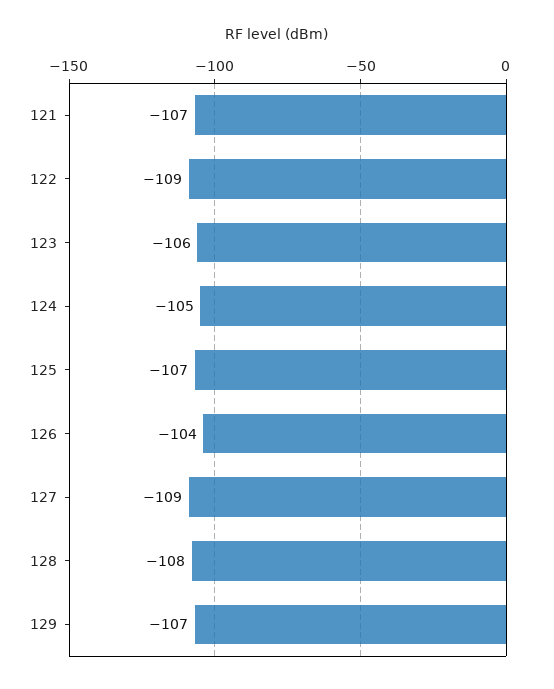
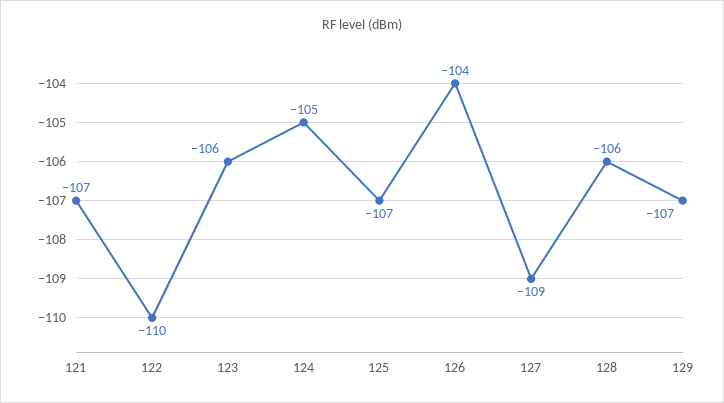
  {
    "121": -107,
-   "122": -109,
+   "122": -110,
    "123": -106,
    "124": -105,
    "125": -107,
    "126": -104,
    "127": -109,
-   "128": -108,
+   "128": -106,
    "129": -107
  }

